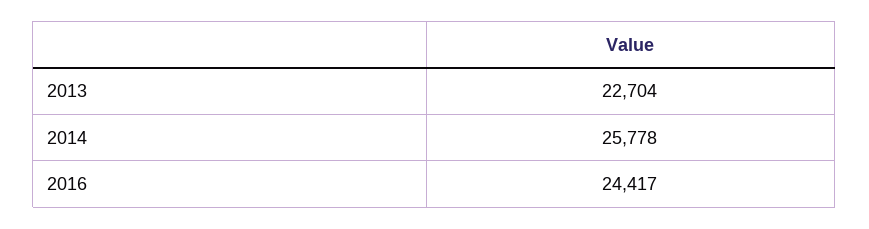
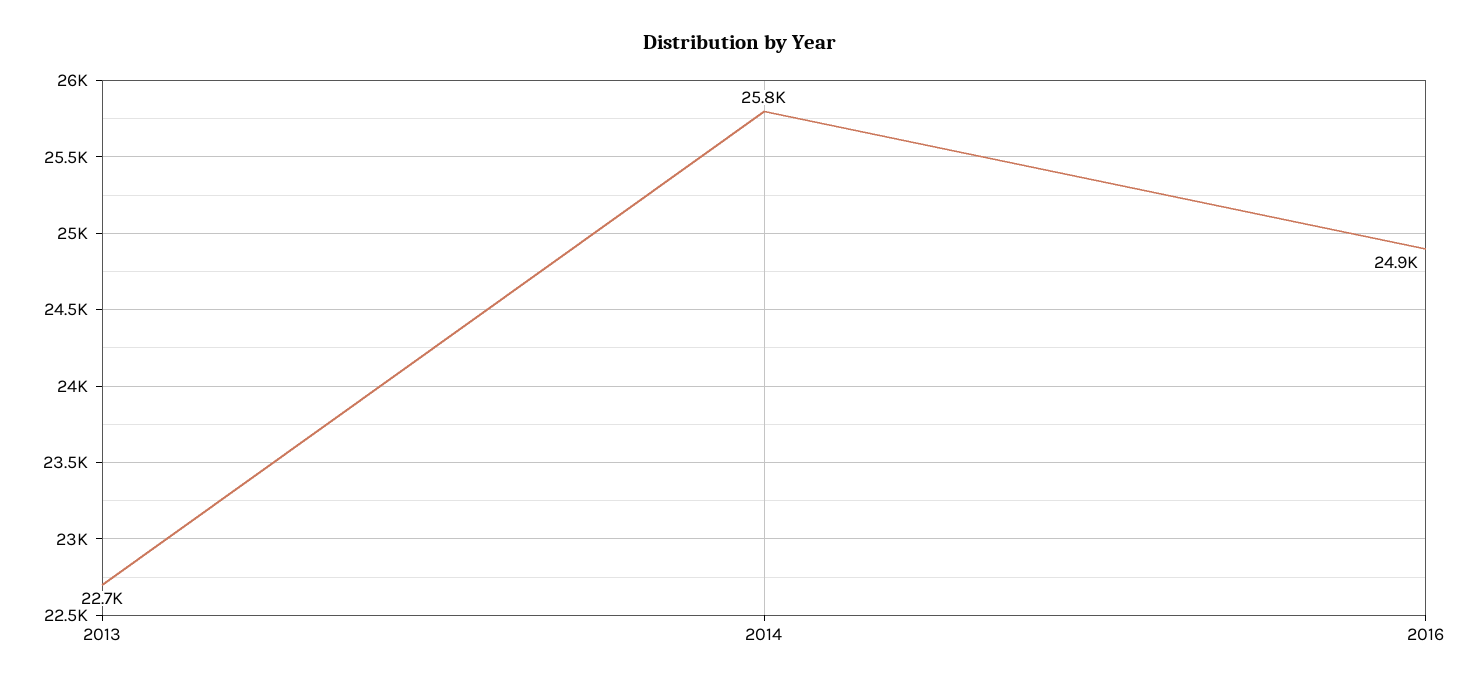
  {
    "2013": 22704,
    "2014": 25778,
-   "2016": 24417
+   "2016": 24900
  }

